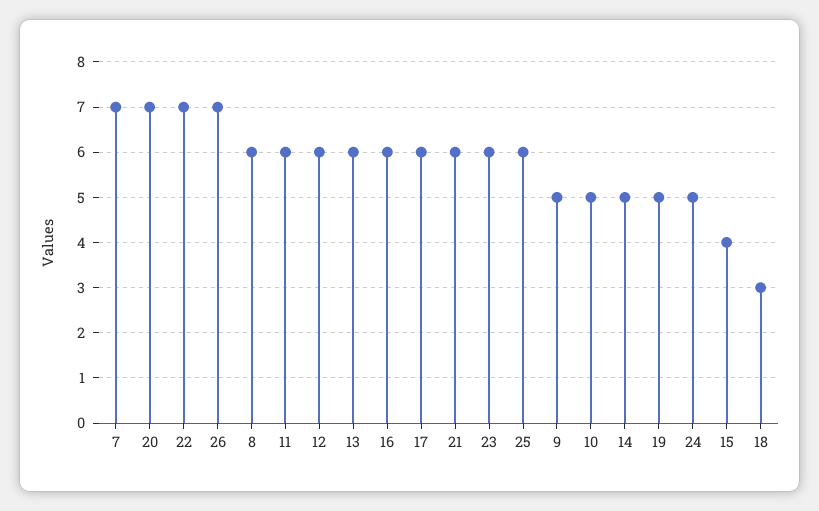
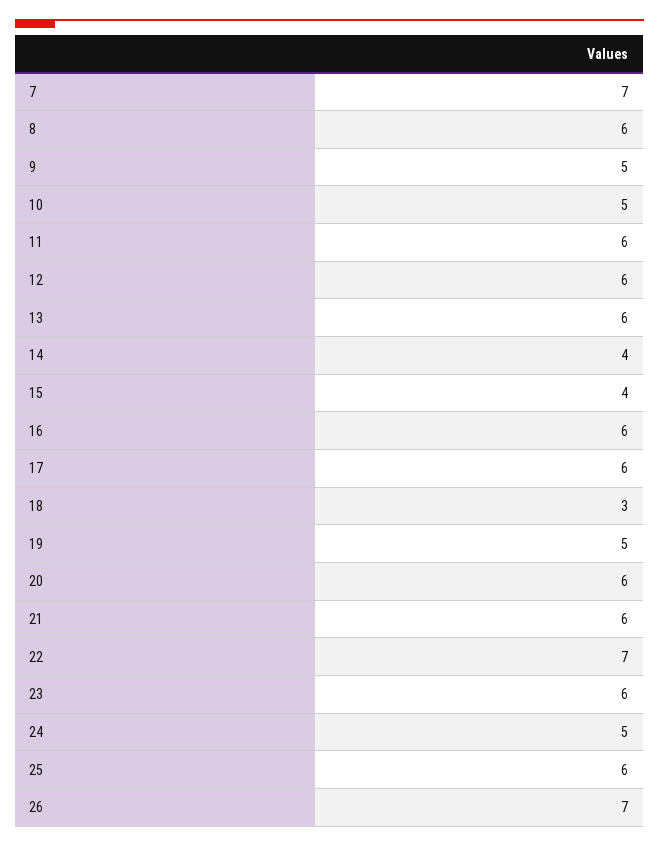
  {
    "7": 7,
-   "20": 7,
+   "20": 6,
    "22": 7,
    "26": 7,
    "8": 6,
    "11": 6,
    "12": 6,
    "13": 6,
    "16": 6,
    "17": 6,
    "21": 6,
    "23": 6,
    "25": 6,
    "9": 5,
    "10": 5,
-   "14": 5,
+   "14": 4,
    "19": 5,
    "24": 5,
    "15": 4,
    "18": 3
  }

